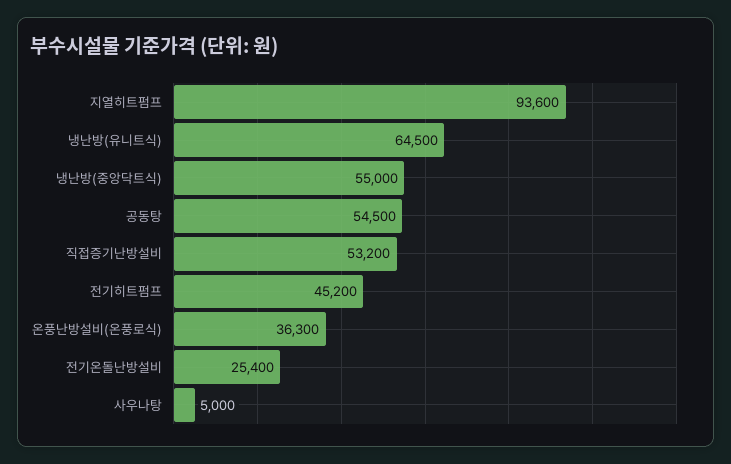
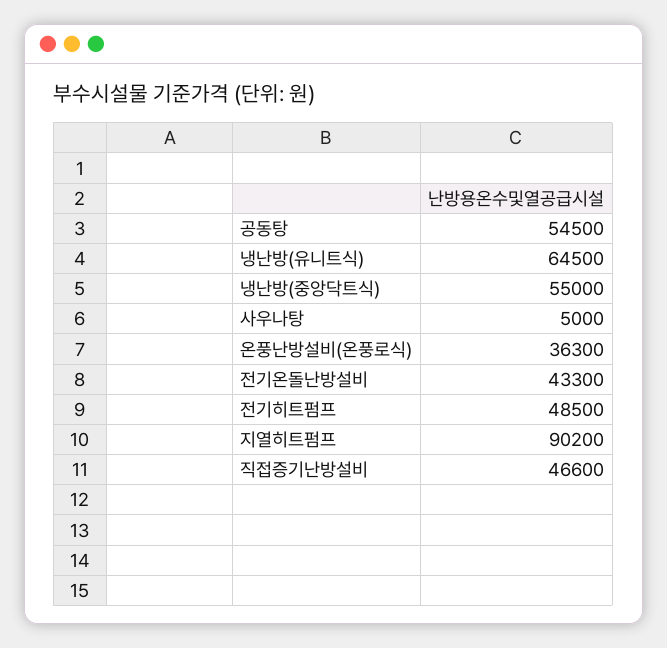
  {
-   "지열히트펌프": 93600,
+   "지열히트펌프": 90200,
    "냉난방(유니트식)": 64500,
    "냉난방(중앙닥트식)": 55000,
    "공동탕": 54500,
-   "직접증기난방설비": 53200,
+   "직접증기난방설비": 46600,
-   "전기히트펌프": 45200,
+   "전기히트펌프": 48500,
    "온풍난방설비(온풍로식)": 36300,
-   "전기온돌난방설비": 25400,
+   "전기온돌난방설비": 43300,
    "사우나탕": 5000
  }

